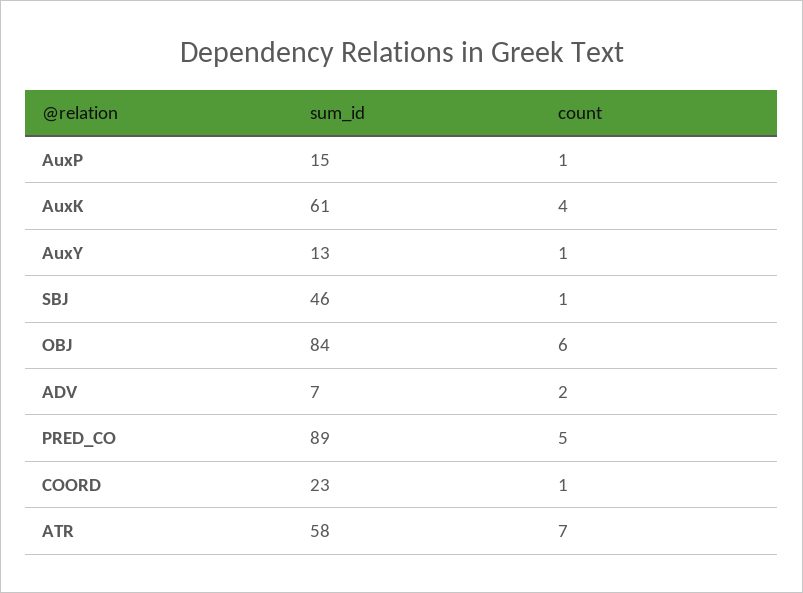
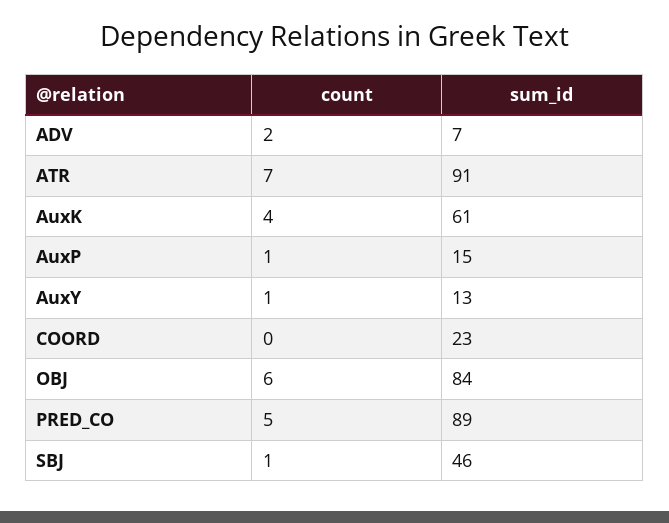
  {
    "sum_id": {
      "AuxP": 15,
      "AuxK": 61,
      "AuxY": 13,
      "SBJ": 46,
      "OBJ": 84,
      "ADV": 7,
      "PRED_CO": 89,
      "COORD": 23,
-     "ATR": 58
+     "ATR": 91
    },
    "count": {
      "AuxP": 1,
      "AuxK": 4,
      "AuxY": 1,
      "SBJ": 1,
      "OBJ": 6,
      "ADV": 2,
      "PRED_CO": 5,
-     "COORD": 1,
+     "COORD": 0,
      "ATR": 7
    }
  }

